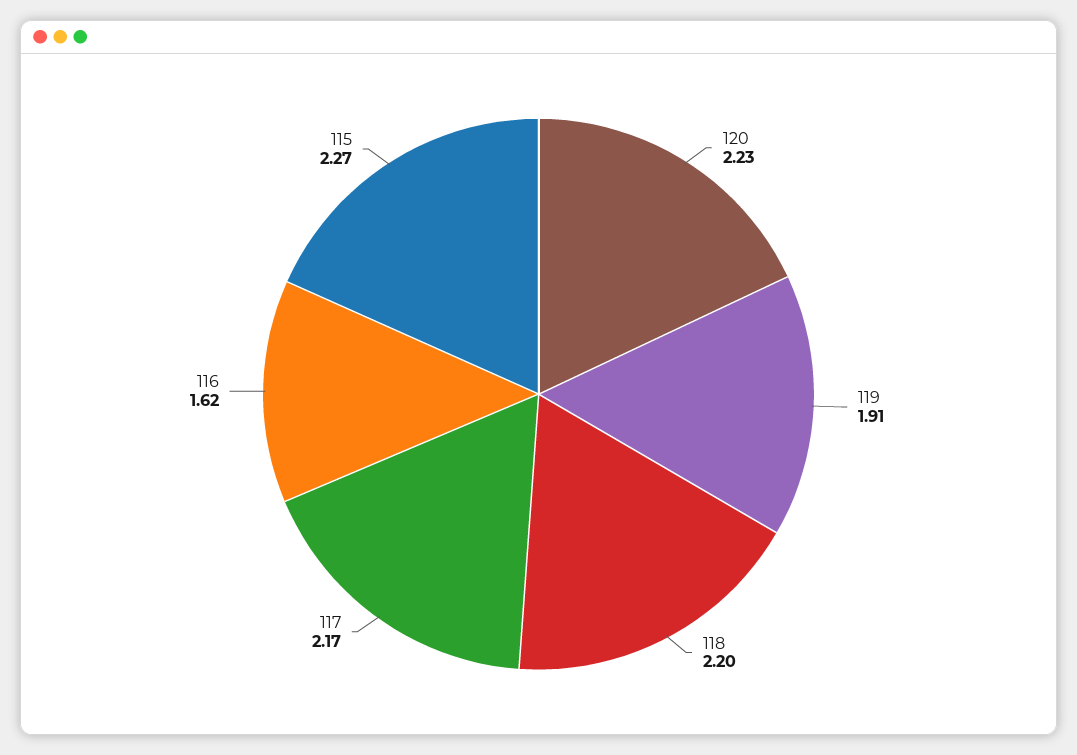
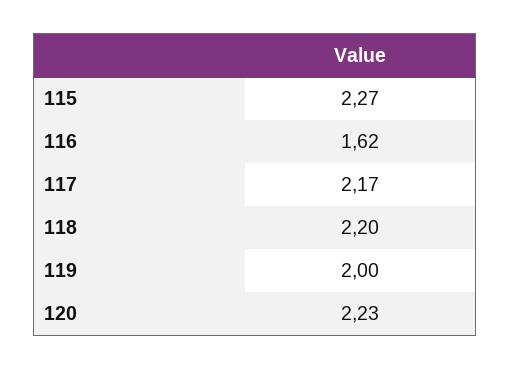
  {
    "120": 2.23,
-   "119": 1.91,
+   "119": 2,
    "118": 2.2,
    "117": 2.17,
    "116": 1.62,
    "115": 2.27
  }

